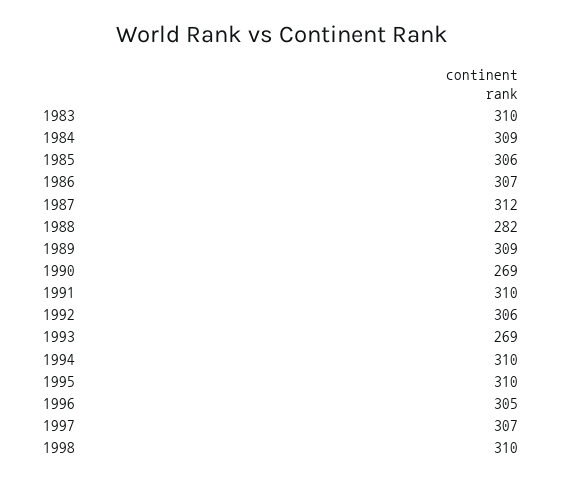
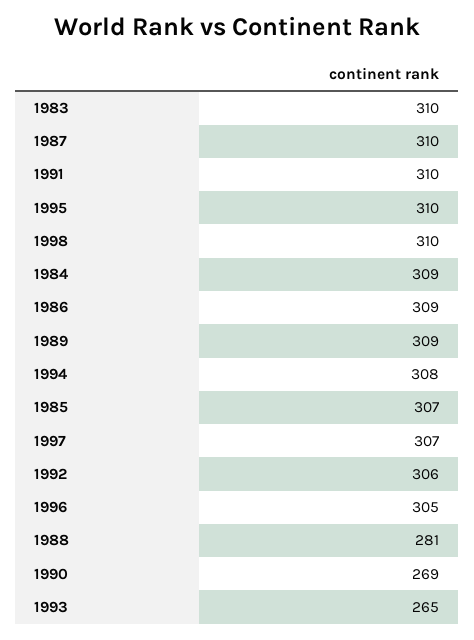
  {
    "1983": 310,
    "1984": 309,
-   "1985": 306,
+   "1985": 307,
-   "1986": 307,
+   "1986": 309,
-   "1987": 312,
+   "1987": 310,
-   "1988": 282,
+   "1988": 281,
    "1989": 309,
    "1990": 269,
    "1991": 310,
    "1992": 306,
-   "1993": 269,
+   "1993": 265,
-   "1994": 310,
+   "1994": 308,
    "1995": 310,
    "1996": 305,
    "1997": 307,
    "1998": 310
  }

